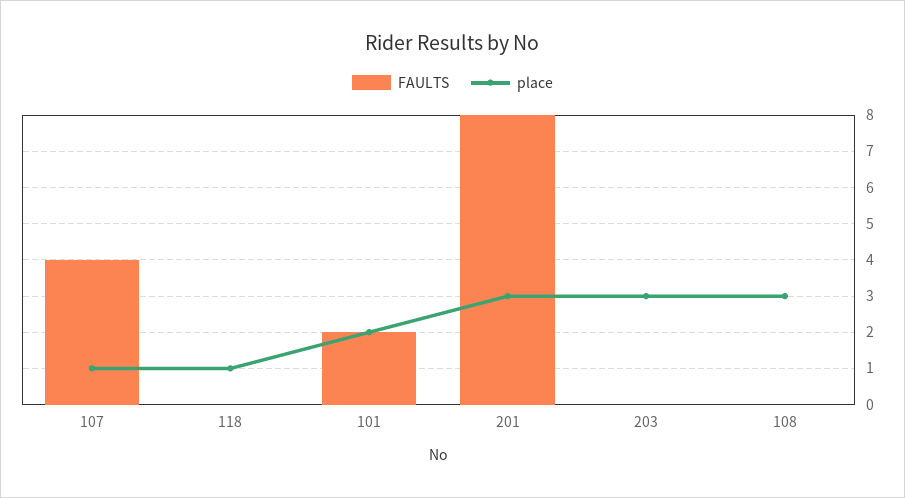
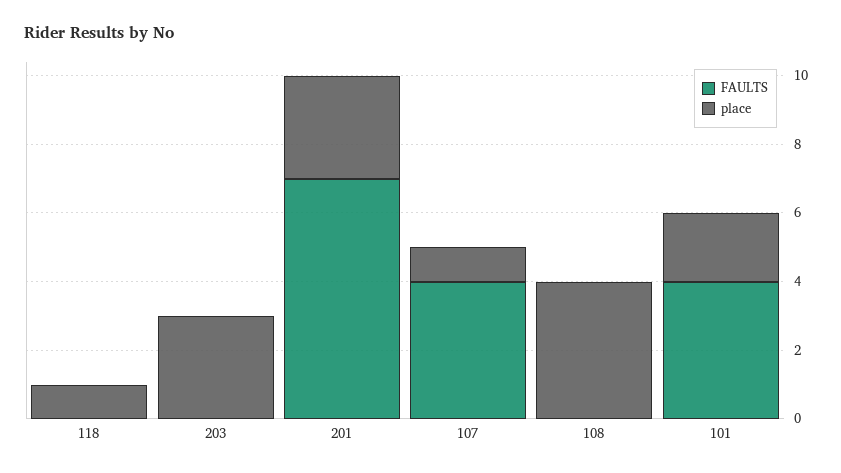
  {
    "FAULTS": {
      "107": 4,
      "118": 0,
-     "101": 2,
+     "101": 4,
-     "201": 8,
+     "201": 7,
      "203": 0,
      "108": 0
    },
    "place": {
      "107": 1,
      "118": 1,
      "101": 2,
      "201": 3,
      "203": 3,
-     "108": 3
+     "108": 4
    }
  }

